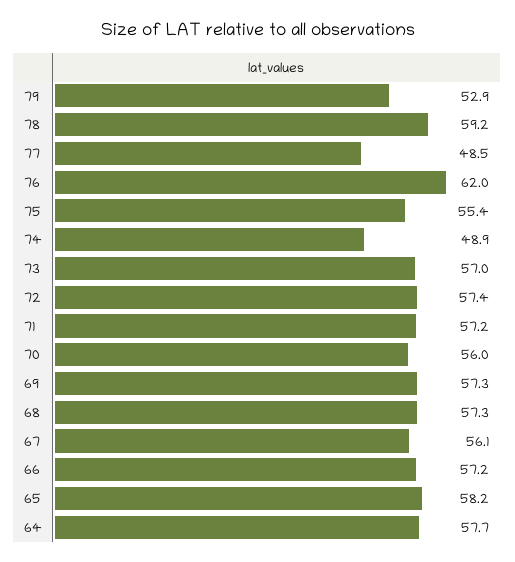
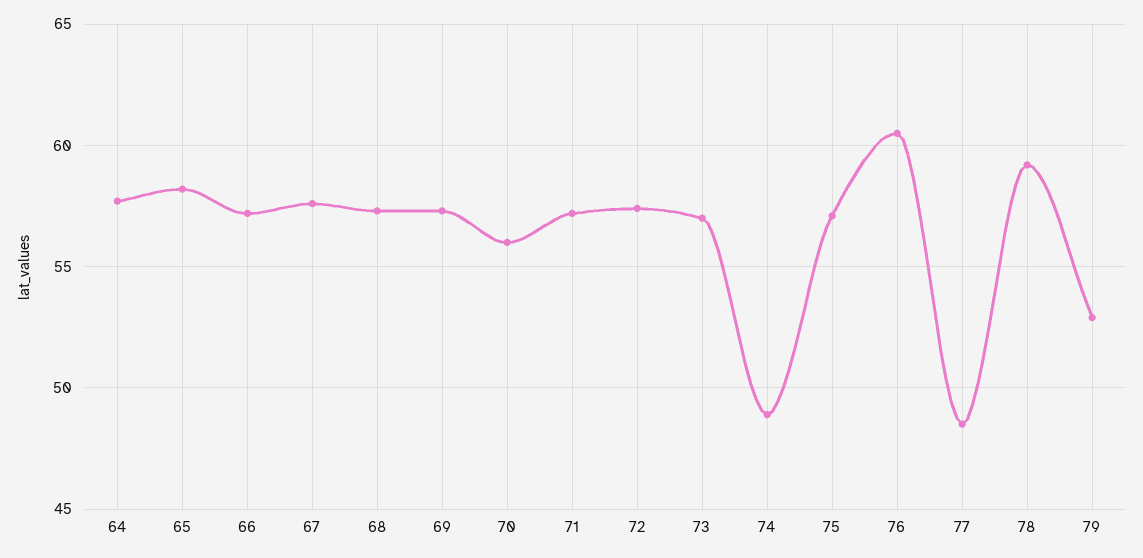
  {
    "79": 52.9,
    "78": 59.2,
    "77": 48.5,
-   "76": 62,
+   "76": 60.5,
-   "75": 55.4,
+   "75": 57,
    "74": 48.9,
    "73": 57,
    "72": 57.4,
    "71": 57.2,
    "70": 56,
    "69": 57.3,
    "68": 57.3,
-   "67": 56.1,
+   "67": 57.5,
    "66": 57.2,
    "65": 58.2,
    "64": 57.7
  }

